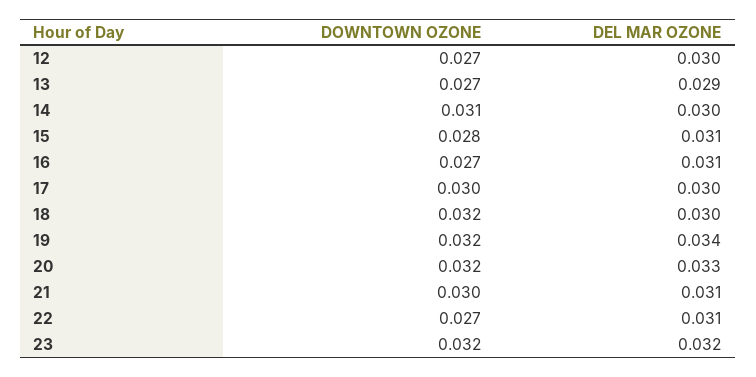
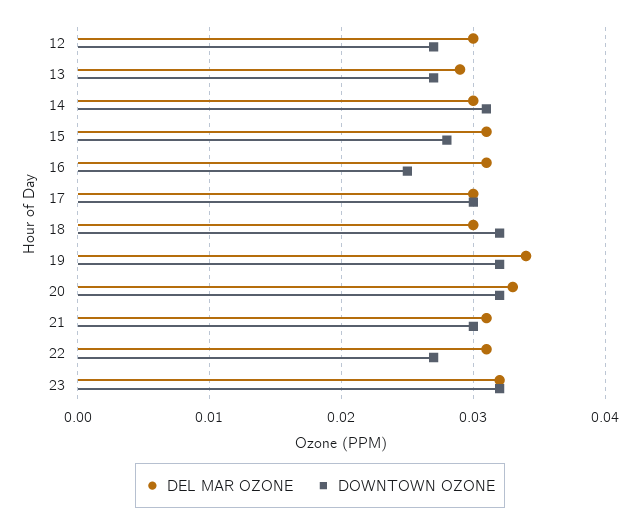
  {
    "DOWNTOWN OZONE": {
      "12": 0.027,
      "13": 0.027,
      "14": 0.031,
      "15": 0.028,
-     "16": 0.027,
+     "16": 0.025,
      "17": 0.03,
      "18": 0.032,
      "19": 0.032,
      "20": 0.032,
      "21": 0.03,
      "22": 0.027,
      "23": 0.032
    },
    "DEL MAR OZONE": {
      "12": 0.03,
      "13": 0.029,
      "14": 0.03,
      "15": 0.031,
      "16": 0.031,
      "17": 0.03,
      "18": 0.03,
      "19": 0.034,
      "20": 0.033,
      "21": 0.031,
      "22": 0.031,
      "23": 0.032
    }
  }

